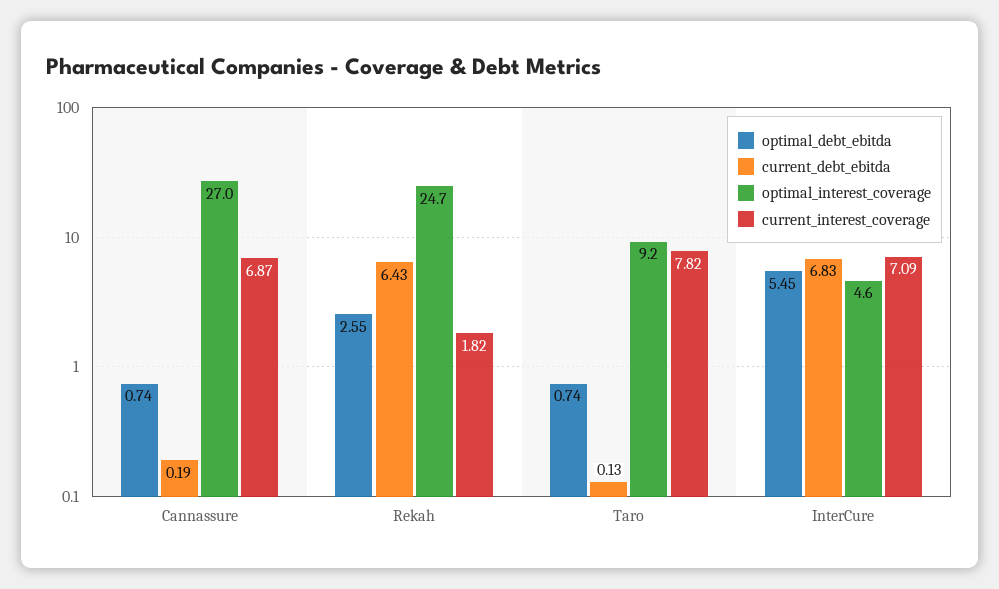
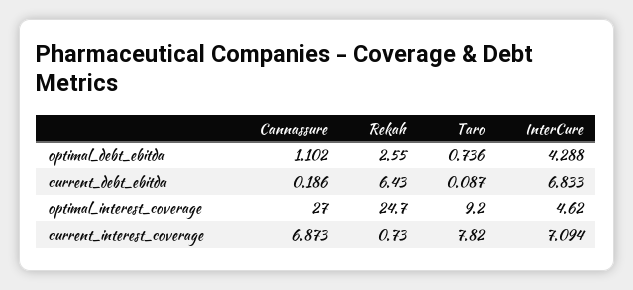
  {
    "optimal_debt_ebitda": {
-     "Cannassure": 0.74,
+     "Cannassure": 1.102,
      "Rekah": 2.55,
      "Taro": 0.736,
-     "InterCure": 5.45
+     "InterCure": 4.288
    },
    "current_debt_ebitda": {
      "Cannassure": 0.186,
      "Rekah": 6.43,
-     "Taro": 0.13,
+     "Taro": 0.087,
      "InterCure": 6.833
    },
    "optimal_interest_coverage": {
      "Cannassure": 27,
      "Rekah": 24.7,
      "Taro": 9.2,
      "InterCure": 4.62
    },
    "current_interest_coverage": {
      "Cannassure": 6.873,
-     "Rekah": 1.82,
+     "Rekah": 0.73,
      "Taro": 7.82,
      "InterCure": 7.094
    }
  }

